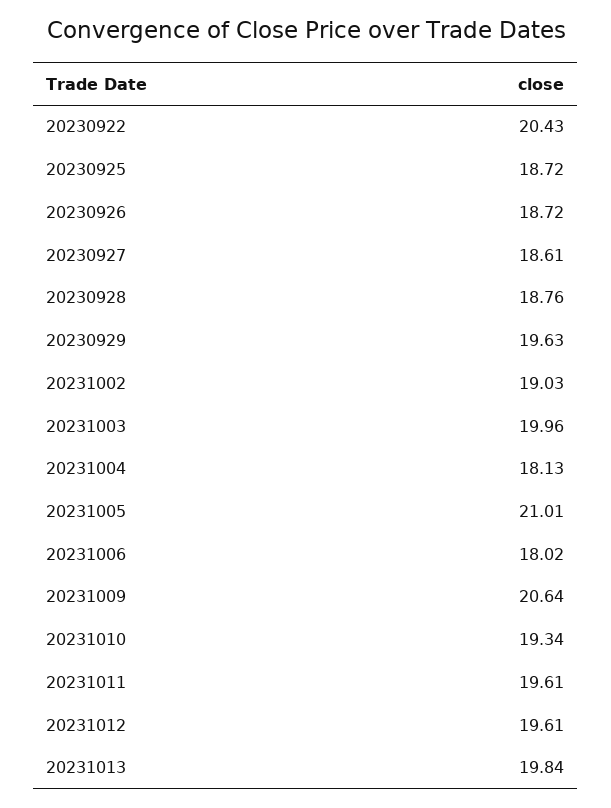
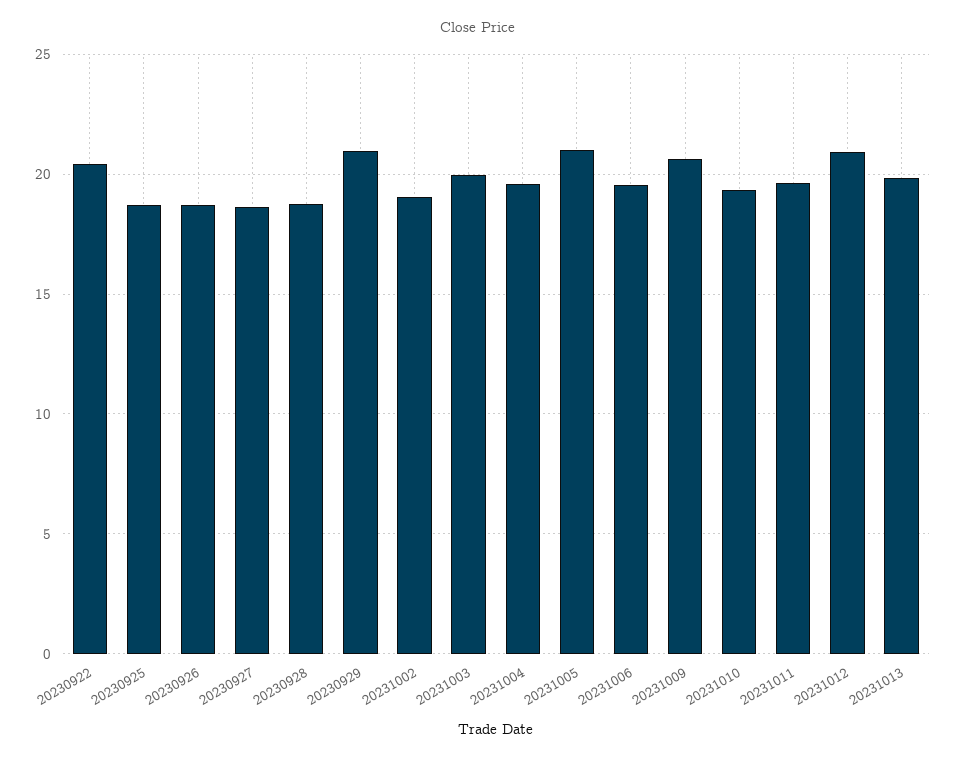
  {
    "20230922": 20.43,
    "20230925": 18.72,
    "20230926": 18.72,
    "20230927": 18.61,
    "20230928": 18.76,
-   "20230929": 19.63,
+   "20230929": 21,
    "20231002": 19.03,
    "20231003": 19.96,
-   "20231004": 18.13,
+   "20231004": 19.5,
    "20231005": 21.01,
-   "20231006": 18.02,
+   "20231006": 19.5,
    "20231009": 20.64,
    "20231010": 19.34,
    "20231011": 19.61,
-   "20231012": 19.61,
+   "20231012": 21,
    "20231013": 19.84
  }

